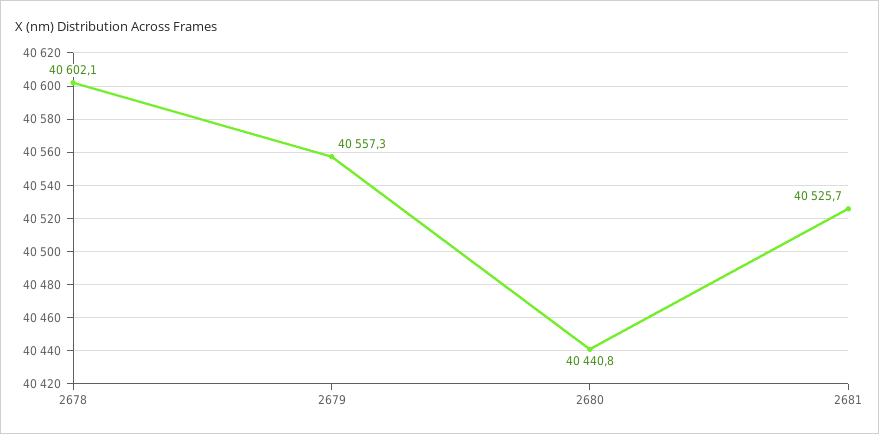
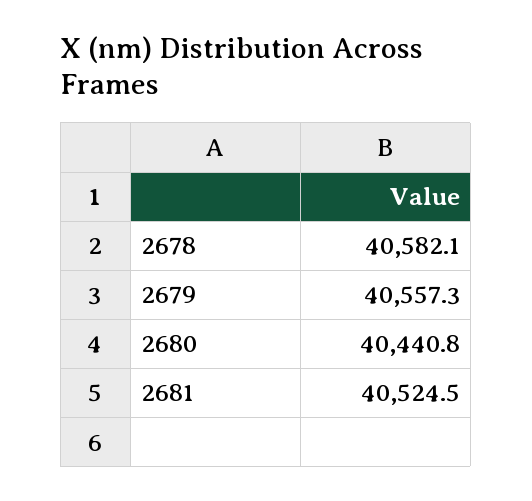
  {
-   "2678": 40602.1,
+   "2678": 40582.1,
    "2679": 40557.3,
    "2680": 40440.8,
-   "2681": 40525.7
+   "2681": 40524.5
  }

